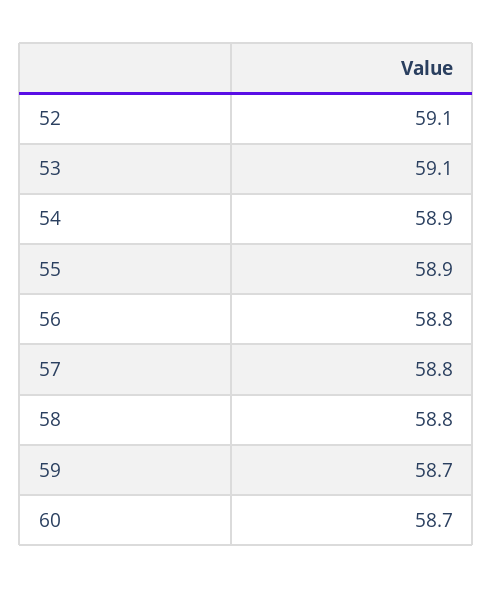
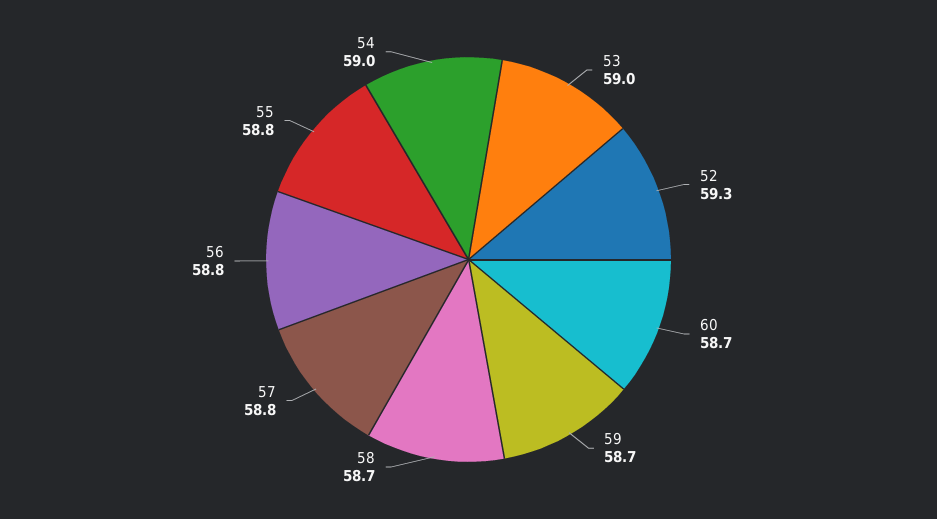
  {
-   "52": 59.1,
+   "52": 59.3,
-   "53": 59.1,
+   "53": 59,
-   "54": 58.9,
+   "54": 59,
-   "55": 58.9,
+   "55": 58.8,
    "56": 58.8,
    "57": 58.8,
-   "58": 58.8,
+   "58": 58.7,
    "59": 58.7,
    "60": 58.7
  }

